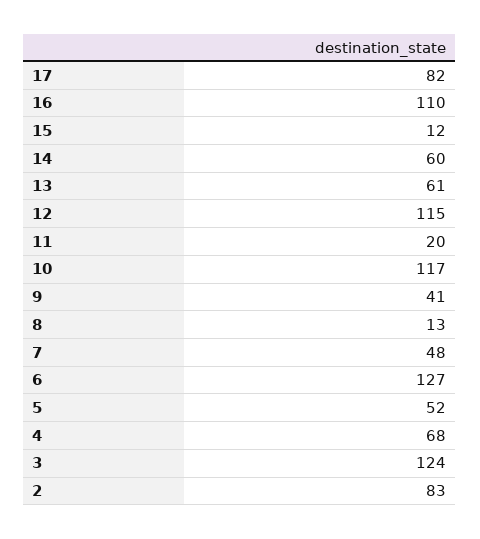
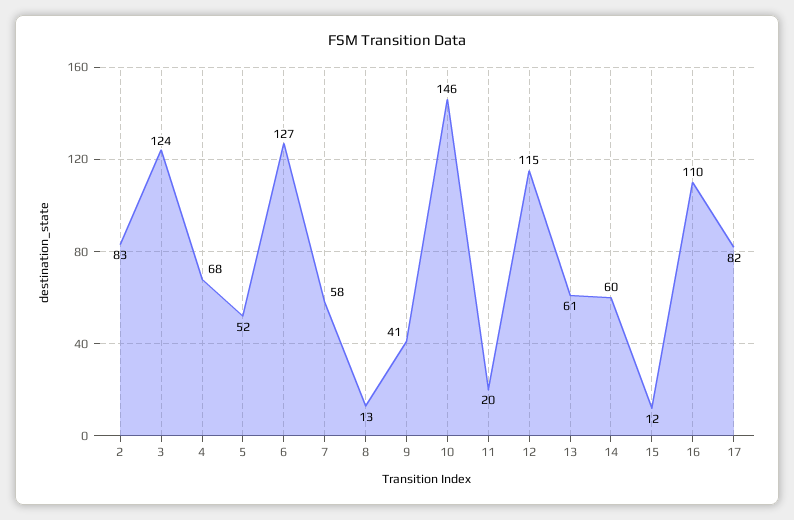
  {
    "17": 82,
    "16": 110,
    "15": 12,
    "14": 60,
    "13": 61,
    "12": 115,
    "11": 20,
-   "10": 117,
+   "10": 146,
    "9": 41,
    "8": 13,
-   "7": 48,
+   "7": 58,
    "6": 127,
    "5": 52,
    "4": 68,
    "3": 124,
    "2": 83
  }

